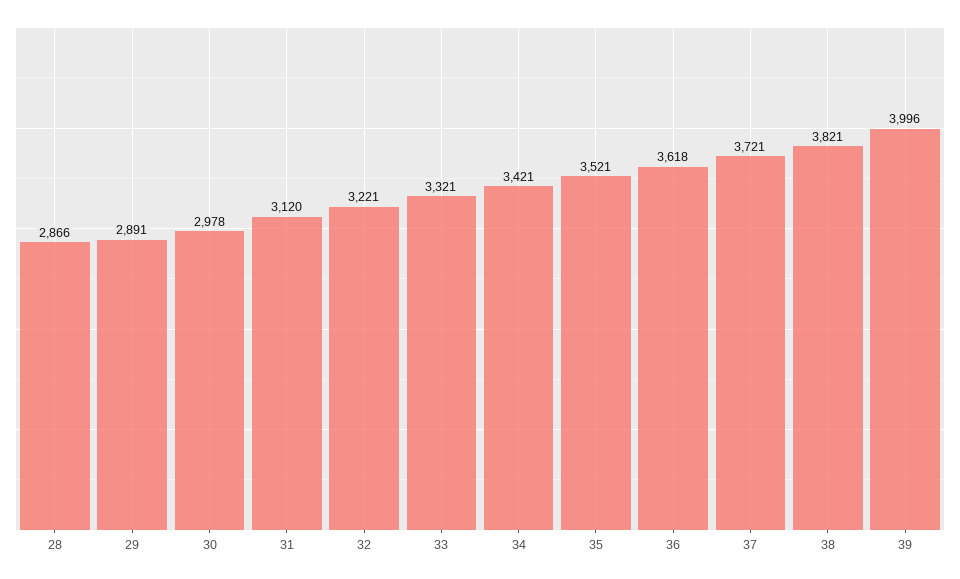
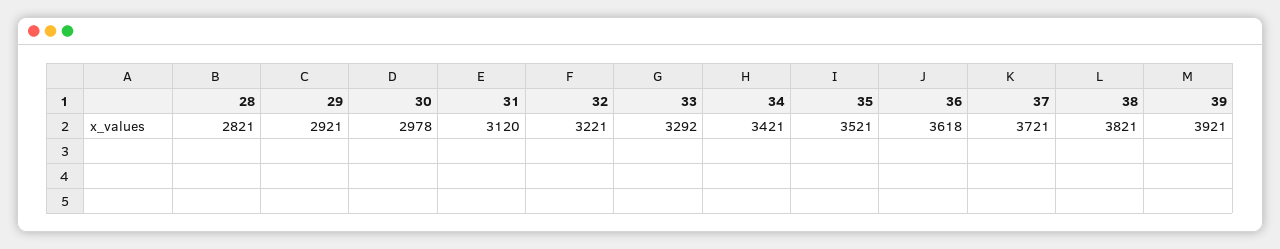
  {
-   "28": 2866,
+   "28": 2821,
-   "29": 2891,
+   "29": 2921,
    "30": 2978,
    "31": 3120,
    "32": 3221,
-   "33": 3321,
+   "33": 3292,
    "34": 3421,
    "35": 3521,
    "36": 3618,
    "37": 3721,
    "38": 3821,
-   "39": 3996
+   "39": 3921
  }

